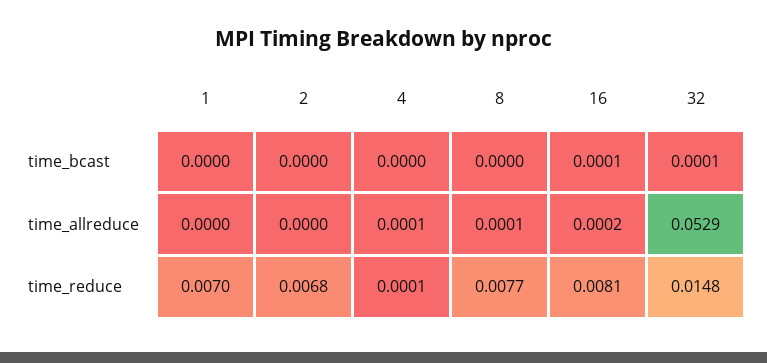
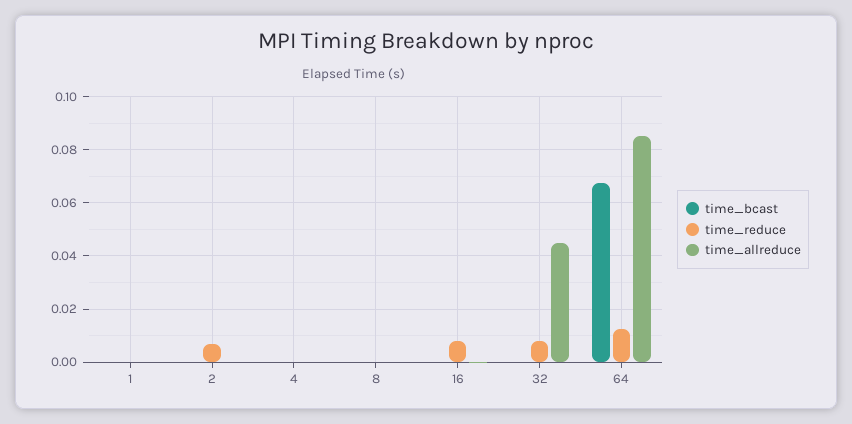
  {
    "time_bcast": {
      "1": 0,
      "2": 0,
      "4": 0,
      "8": 0,
      "16": 0.0001,
-     "32": 0.0001
+     "32": 0.0001,
+     "64": 0.0675
    },
    "time_allreduce": {
      "1": 0,
      "2": 0,
      "4": 0.0001,
      "8": 0.0001,
      "16": 0.0002,
-     "32": 0.0529
+     "32": 0.045,
+     "64": 0.085
    },
    "time_reduce": {
-     "1": 0.007,
+     "1": 0,
      "2": 0.0068,
      "4": 0.0001,
-     "8": 0.0077,
+     "8": 0,
      "16": 0.0081,
-     "32": 0.0148
+     "32": 0.0075,
+     "64": 0.0125
    }
  }

